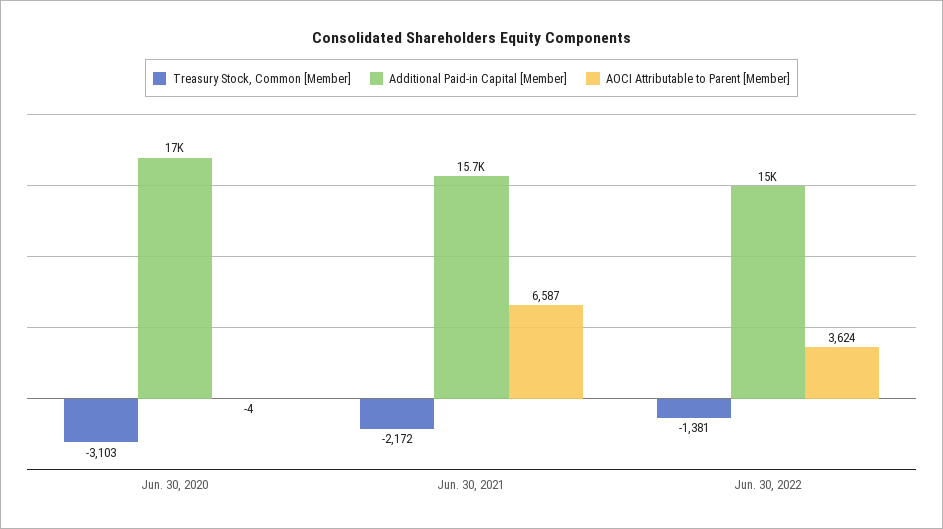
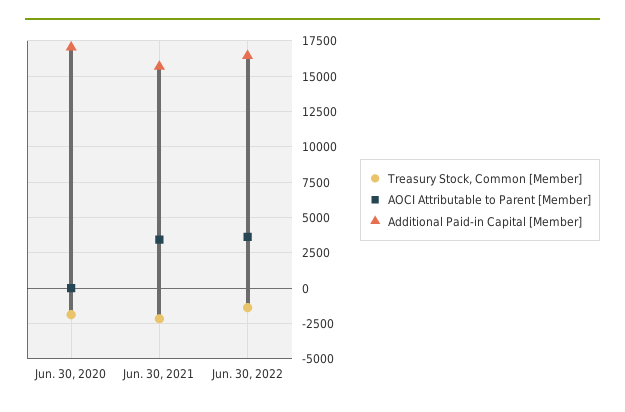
  {
    "Treasury Stock, Common [Member]": {
-     "Jun. 30, 2020": -3103,
+     "Jun. 30, 2020": -2000,
      "Jun. 30, 2021": -2172,
      "Jun. 30, 2022": -1381
    },
    "Additional Paid-in Capital [Member]": {
      "Jun. 30, 2020": 17000,
      "Jun. 30, 2021": 15700,
-     "Jun. 30, 2022": 15000
+     "Jun. 30, 2022": 16500
    },
    "AOCI Attributable to Parent [Member]": {
      "Jun. 30, 2020": -4,
-     "Jun. 30, 2021": 6587,
+     "Jun. 30, 2021": 3500,
      "Jun. 30, 2022": 3624
    }
  }

